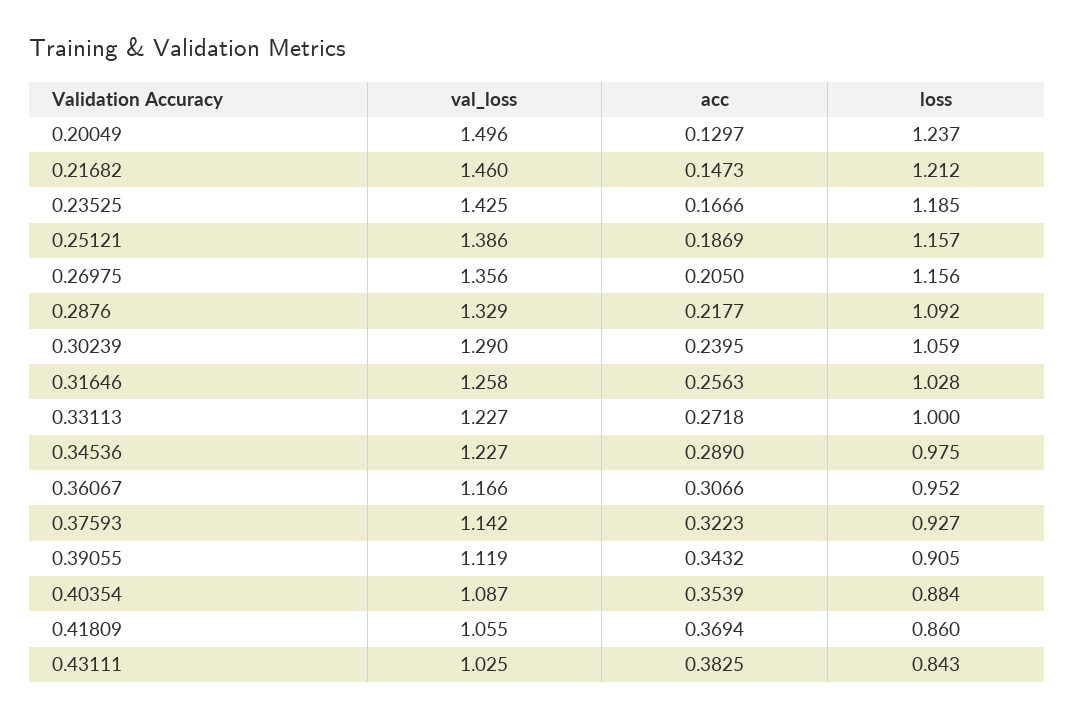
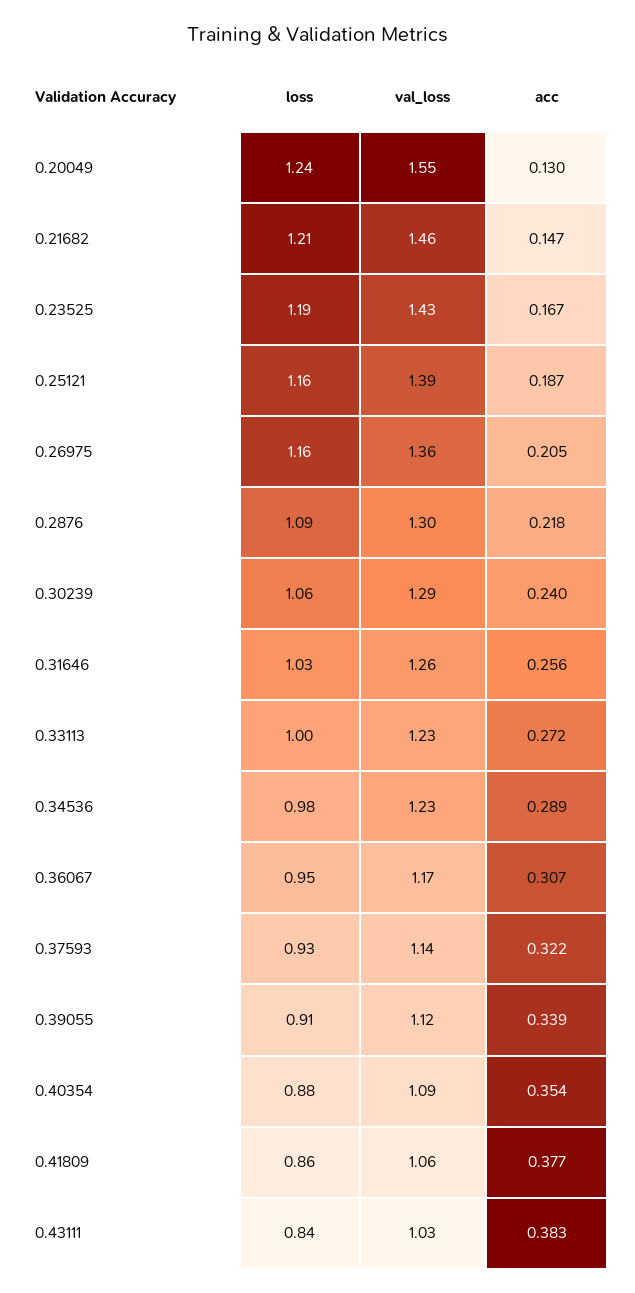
  {
    "val_loss": {
-     "0.20049": 1.496,
+     "0.20049": 1.55,
      "0.21682": 1.46,
      "0.23525": 1.425,
      "0.25121": 1.386,
      "0.26975": 1.356,
-     "0.2876": 1.329,
+     "0.2876": 1.3,
      "0.30239": 1.29,
      "0.31646": 1.258,
      "0.33113": 1.227,
      "0.34536": 1.227,
      "0.36067": 1.166,
      "0.37593": 1.142,
      "0.39055": 1.119,
      "0.40354": 1.087,
      "0.41809": 1.055,
      "0.43111": 1.025
    },
    "acc": {
      "0.20049": 0.1297,
      "0.21682": 0.1473,
      "0.23525": 0.1666,
      "0.25121": 0.1869,
      "0.26975": 0.205,
      "0.2876": 0.2177,
      "0.30239": 0.2395,
      "0.31646": 0.2563,
      "0.33113": 0.2718,
      "0.34536": 0.289,
      "0.36067": 0.3066,
      "0.37593": 0.3223,
-     "0.39055": 0.3432,
+     "0.39055": 0.339,
      "0.40354": 0.3539,
-     "0.41809": 0.3694,
+     "0.41809": 0.377,
      "0.43111": 0.3825
    },
    "loss": {
      "0.20049": 1.237,
      "0.21682": 1.212,
      "0.23525": 1.185,
      "0.25121": 1.157,
      "0.26975": 1.156,
      "0.2876": 1.092,
      "0.30239": 1.059,
      "0.31646": 1.028,
      "0.33113": 1,
      "0.34536": 0.975,
      "0.36067": 0.952,
      "0.37593": 0.927,
      "0.39055": 0.905,
      "0.40354": 0.884,
      "0.41809": 0.86,
      "0.43111": 0.843
    }
  }

